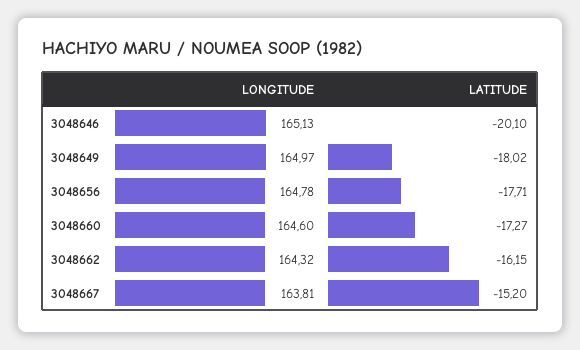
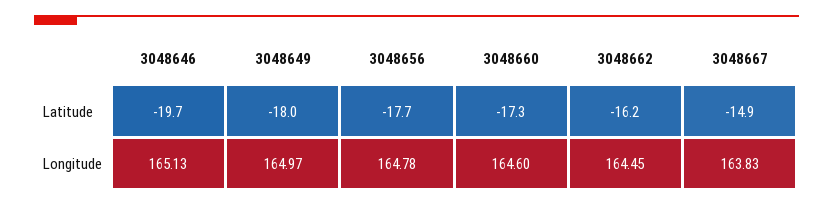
  {
    "LONGITUDE": {
      "3048646": 165.13,
      "3048649": 164.97,
      "3048656": 164.78,
      "3048660": 164.6,
-     "3048662": 164.32,
+     "3048662": 164.45,
-     "3048667": 163.81
+     "3048667": 163.83
    },
    "LATITUDE": {
-     "3048646": -20.1,
+     "3048646": -19.7,
      "3048649": -18.02,
      "3048656": -17.71,
      "3048660": -17.27,
      "3048662": -16.15,
-     "3048667": -15.2
+     "3048667": -14.9
    }
  }

